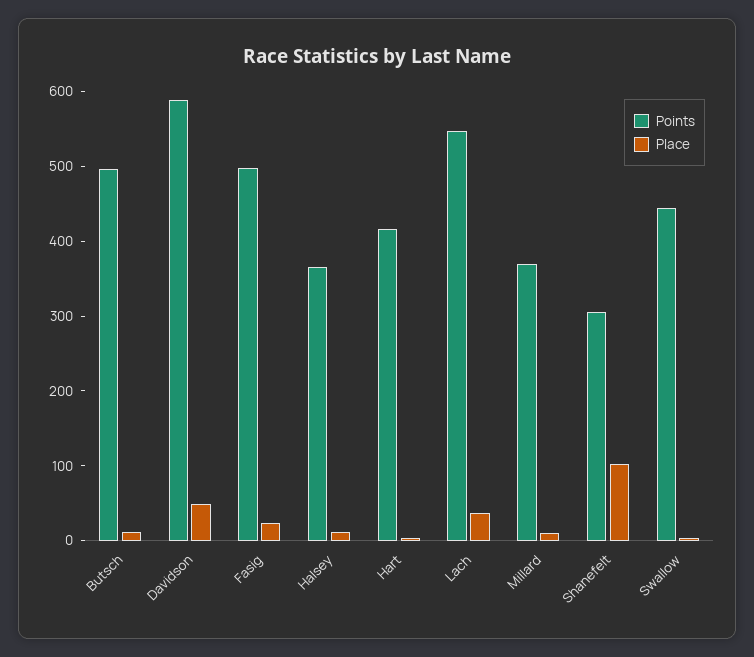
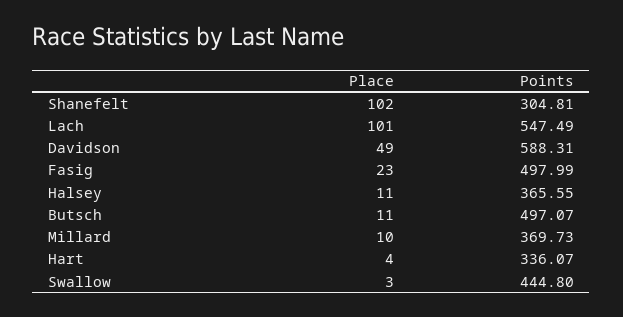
  {
    "Points": {
      "Butsch": 497.07,
      "Davidson": 588.31,
      "Fasig": 497.99,
      "Halsey": 365.55,
-     "Hart": 420,
+     "Hart": 336.07,
      "Lach": 547.49,
      "Millard": 369.73,
      "Shanefelt": 304.81,
      "Swallow": 444.8
    },
    "Place": {
      "Butsch": 11,
      "Davidson": 49,
      "Fasig": 23,
      "Halsey": 11,
      "Hart": 4,
-     "Lach": 40,
+     "Lach": 101,
      "Millard": 10,
      "Shanefelt": 102,
      "Swallow": 3
    }
  }

